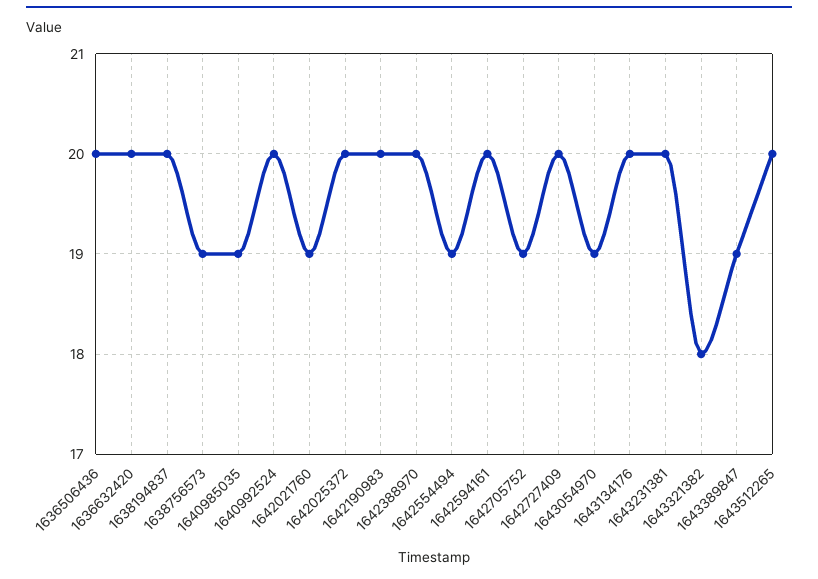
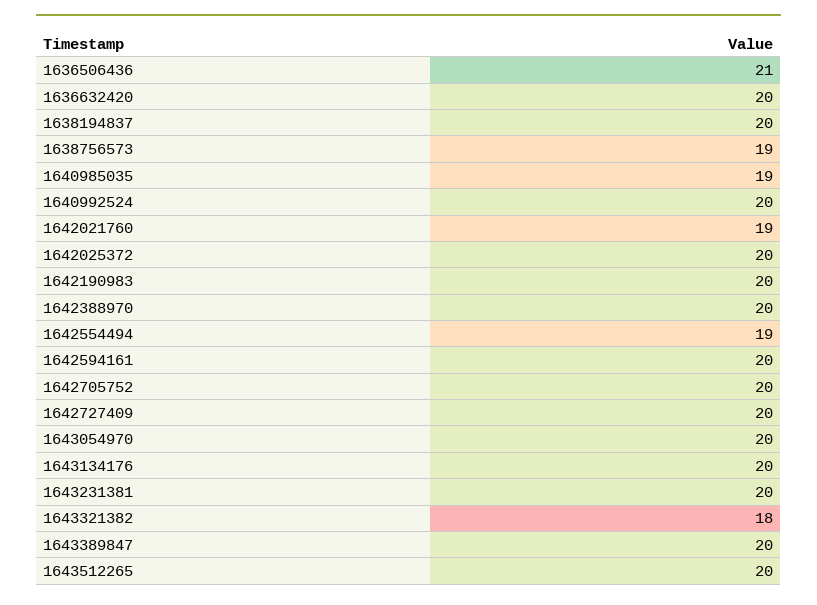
  {
-   "1636506436": 20,
+   "1636506436": 21,
    "1636632420": 20,
    "1638194837": 20,
    "1638756573": 19,
    "1640985035": 19,
    "1640992524": 20,
    "1642021760": 19,
    "1642025372": 20,
    "1642190983": 20,
    "1642388970": 20,
    "1642554494": 19,
    "1642594161": 20,
-   "1642705752": 19,
+   "1642705752": 20,
    "1642727409": 20,
-   "1643054970": 19,
+   "1643054970": 20,
    "1643134176": 20,
    "1643231381": 20,
    "1643321382": 18,
-   "1643389847": 19,
+   "1643389847": 20,
    "1643512265": 20
  }

